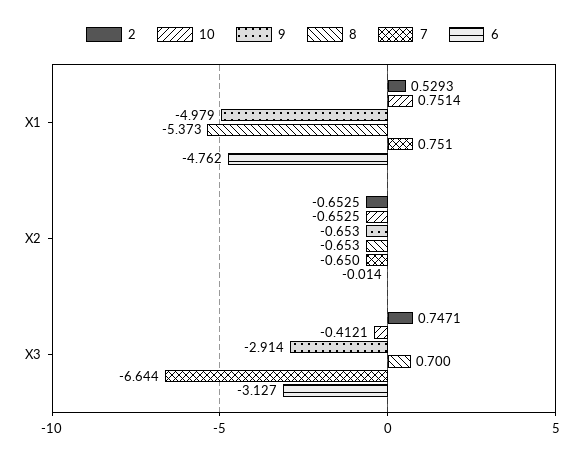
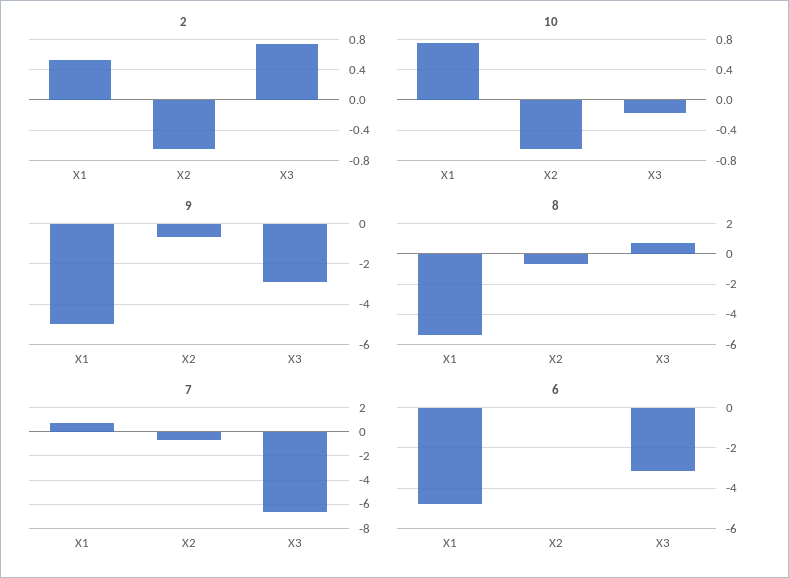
  {
    "2": {
      "X1": 0.5293,
      "X2": -0.6525,
      "X3": 0.7471
    },
    "10": {
      "X1": 0.7514,
      "X2": -0.6525,
-     "X3": -0.4121
+     "X3": -0.2
    },
    "9": {
      "X1": -4.979,
      "X2": -0.653,
      "X3": -2.914
    },
    "8": {
      "X1": -5.373,
      "X2": -0.653,
      "X3": 0.7
    },
    "7": {
      "X1": 0.751,
      "X2": -0.65,
      "X3": -6.644
    },
    "6": {
      "X1": -4.762,
      "X2": -0.014,
      "X3": -3.127
    }
  }

